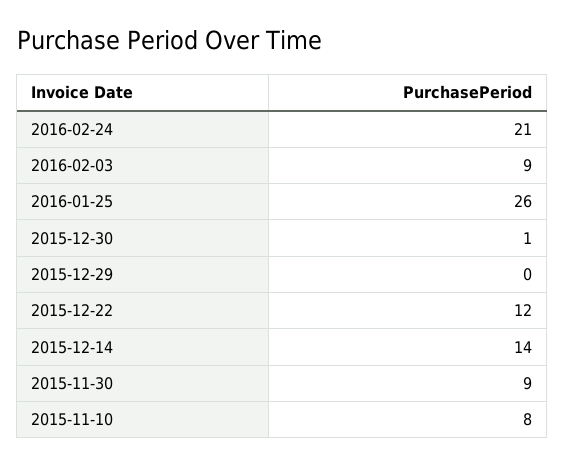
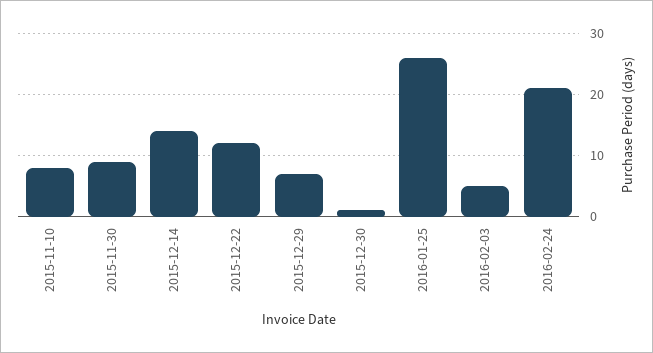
  {
    "2016-02-24": 21,
-   "2016-02-03": 9,
+   "2016-02-03": 5,
    "2016-01-25": 26,
    "2015-12-30": 1,
-   "2015-12-29": 0,
+   "2015-12-29": 7,
    "2015-12-22": 12,
    "2015-12-14": 14,
    "2015-11-30": 9,
    "2015-11-10": 8
  }

